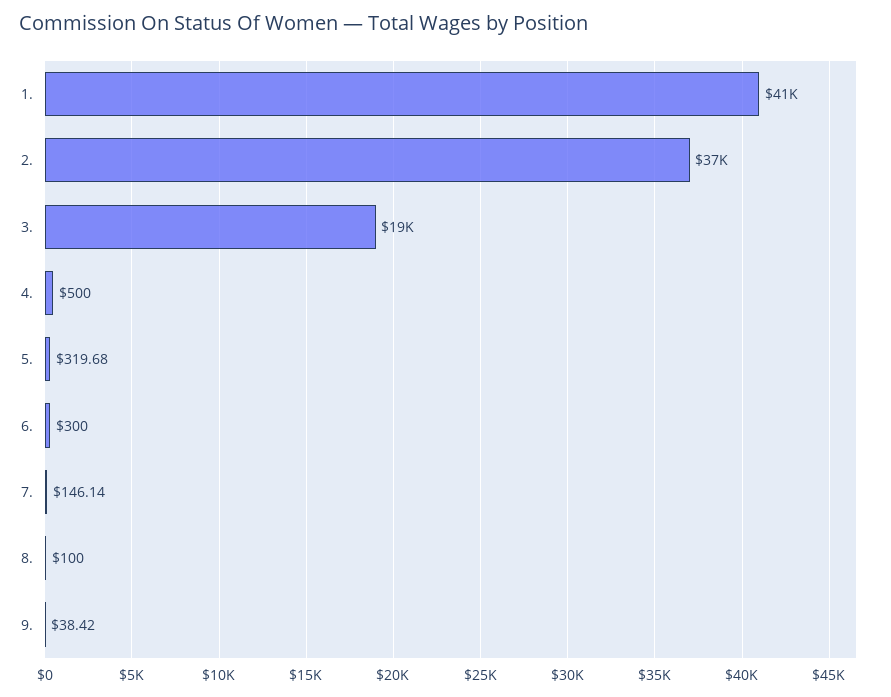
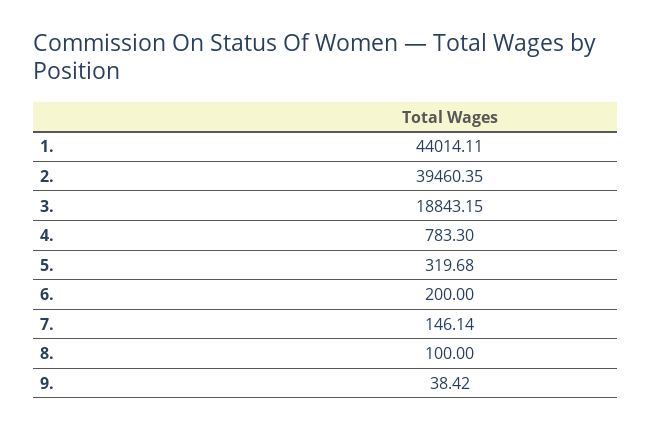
  {
-   "1.": 41000,
+   "1.": 44014.11,
-   "2.": 37000,
+   "2.": 39460.35,
    "3.": 18843.15,
-   "4.": 500,
+   "4.": 783.3,
    "5.": 319.68,
-   "6.": 300,
+   "6.": 200,
    "7.": 146.14,
    "8.": 100,
    "9.": 38.42
  }

